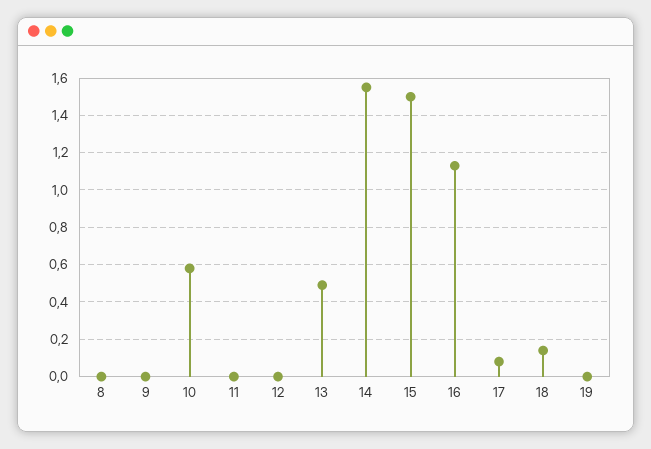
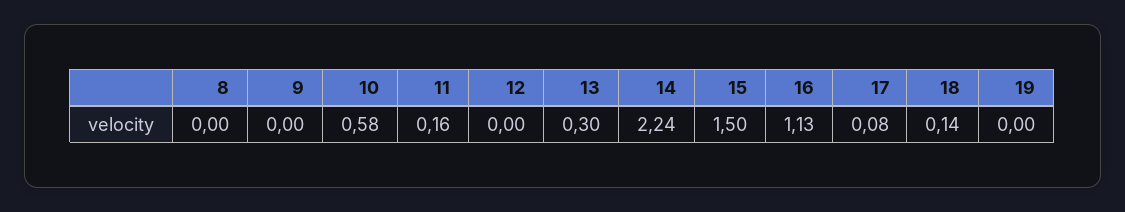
  {
    "8": 0,
    "9": 0,
    "10": 0.58,
-   "11": 0,
+   "11": 0.16,
    "12": 0,
-   "13": 0.5,
+   "13": 0.3,
-   "14": 1.55,
+   "14": 2.24,
    "15": 1.5,
    "16": 1.13,
    "17": 0.08,
    "18": 0.14,
    "19": 0
  }

